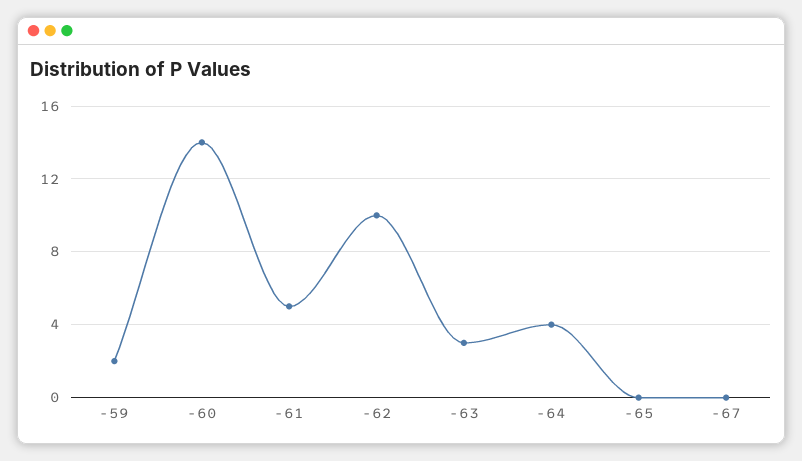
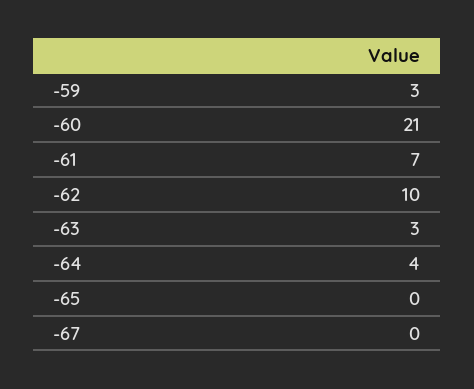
  {
-   "-59": 2,
+   "-59": 3,
-   "-60": 14,
+   "-60": 21,
-   "-61": 5,
+   "-61": 7,
    "-62": 10,
    "-63": 3,
    "-64": 4,
    "-65": 0,
    "-67": 0
  }

